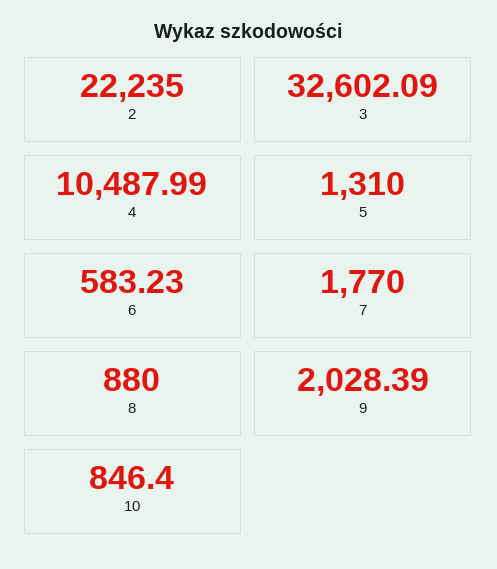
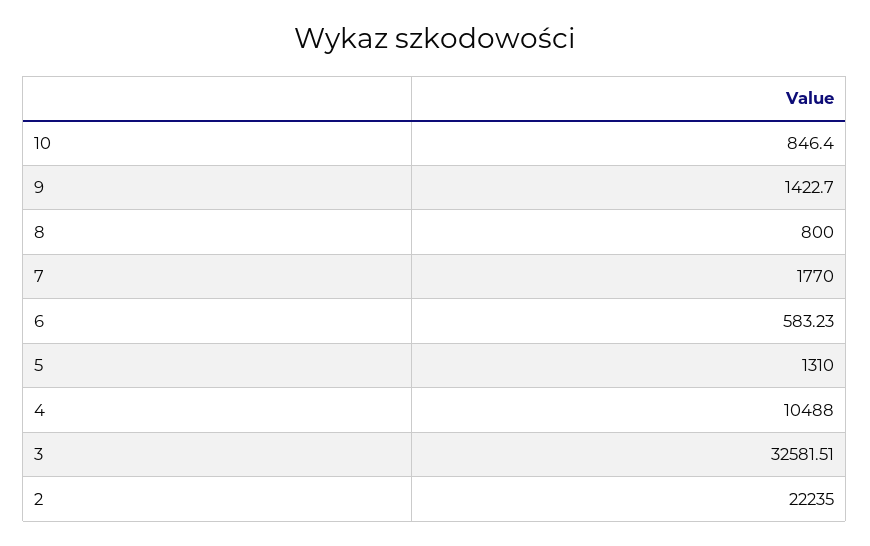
  {
    "2": 22235,
-   "3": 32602.09,
+   "3": 32581.51,
-   "4": 10487.99,
+   "4": 10488,
    "5": 1310,
    "6": 583.23,
    "7": 1770,
-   "8": 880,
+   "8": 800,
-   "9": 2028.39,
+   "9": 1422.7,
    "10": 846.4
  }

